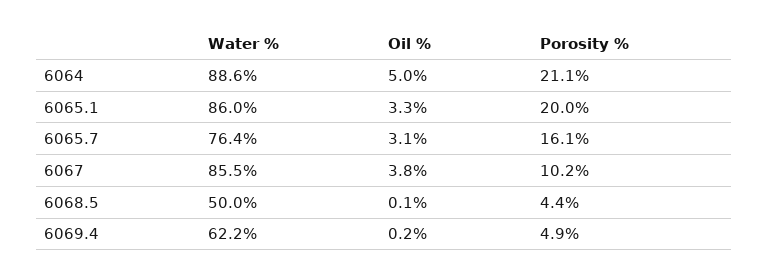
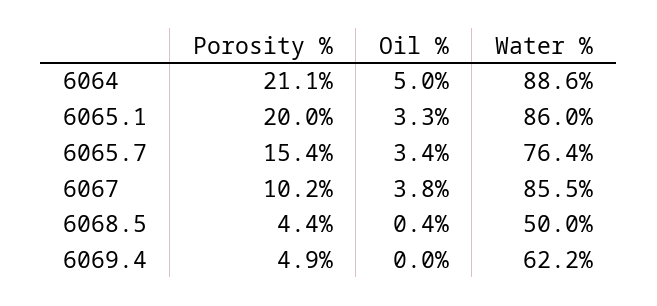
  {
    "Water %": {
      "6064": 88.6,
      "6065.1": 86,
      "6065.7": 76.4,
      "6067": 85.5,
      "6068.5": 50,
      "6069.4": 62.2
    },
    "Oil %": {
      "6064": 5,
      "6065.1": 3.3,
-     "6065.7": 3.1,
+     "6065.7": 3.4,
      "6067": 3.8,
-     "6068.5": 0.1,
+     "6068.5": 0.4,
-     "6069.4": 0.2
+     "6069.4": 0
    },
    "Porosity %": {
      "6064": 21.1,
      "6065.1": 20,
-     "6065.7": 16.1,
+     "6065.7": 15.4,
      "6067": 10.2,
      "6068.5": 4.4,
      "6069.4": 4.9
    }
  }

